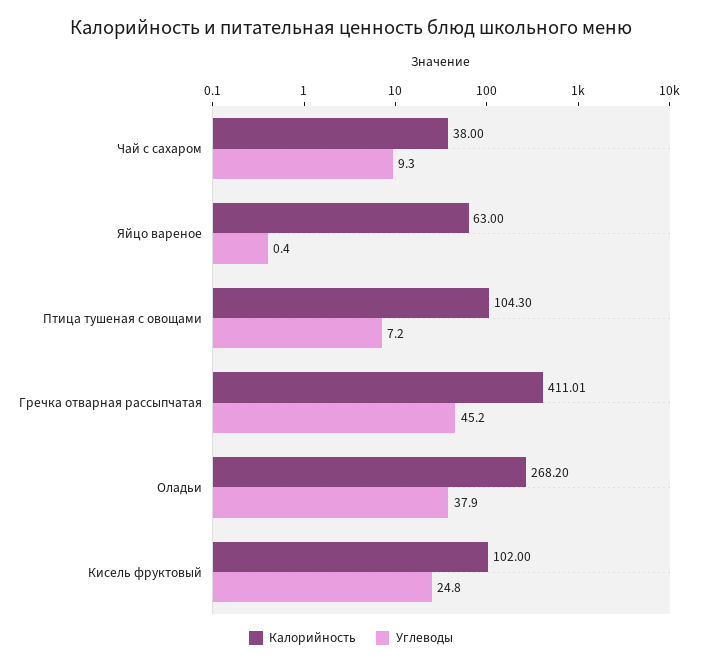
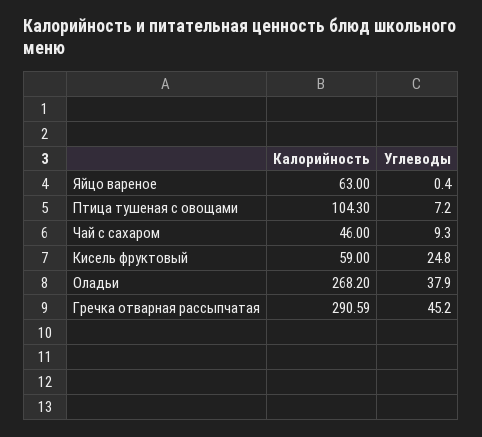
  {
    "Калорийность": {
-     "Чай с сахаром": 38,
+     "Чай с сахаром": 46,
      "Яйцо вареное": 63,
      "Птица тушеная с овощами": 104.3,
-     "Гречка отварная рассыпчатая": 411.01,
+     "Гречка отварная рассыпчатая": 290.59,
      "Оладьи": 268.2,
-     "Кисель фруктовый": 102
+     "Кисель фруктовый": 59
    },
    "Углеводы": {
      "Чай с сахаром": 9.3,
      "Яйцо вареное": 0.4,
      "Птица тушеная с овощами": 7.2,
      "Гречка отварная рассыпчатая": 45.2,
      "Оладьи": 37.9,
      "Кисель фруктовый": 24.8
    }
  }

